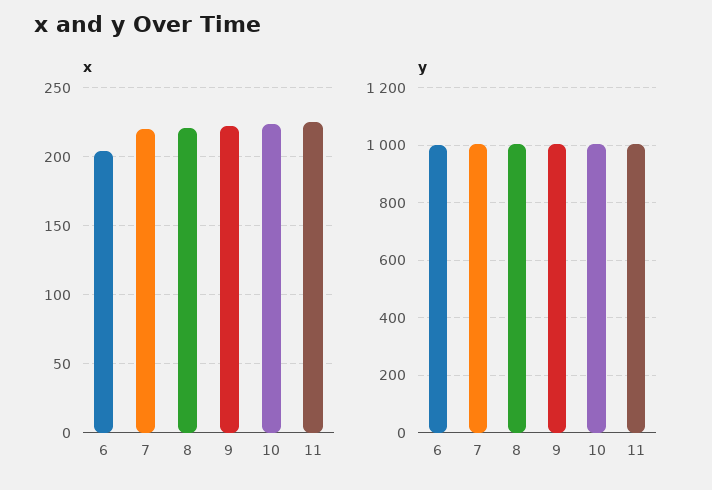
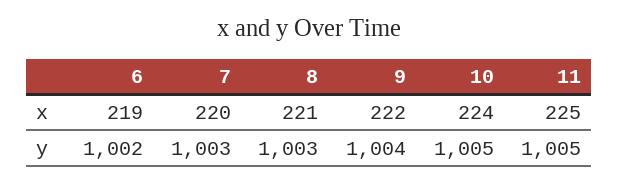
  {
    "x": {
-     "6": 205,
+     "6": 219,
      "7": 220,
      "8": 221,
      "9": 222,
      "10": 224,
      "11": 225
    },
    "y": {
      "6": 1002,
      "7": 1003,
      "8": 1003,
      "9": 1004,
      "10": 1005,
      "11": 1005
    }
  }

